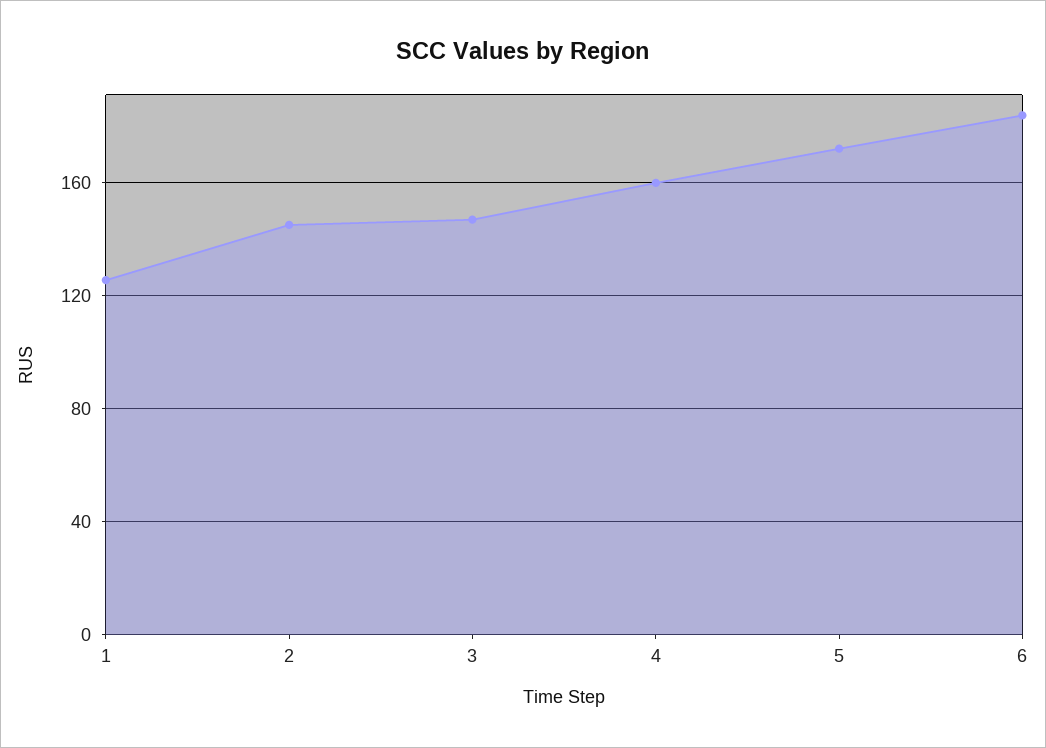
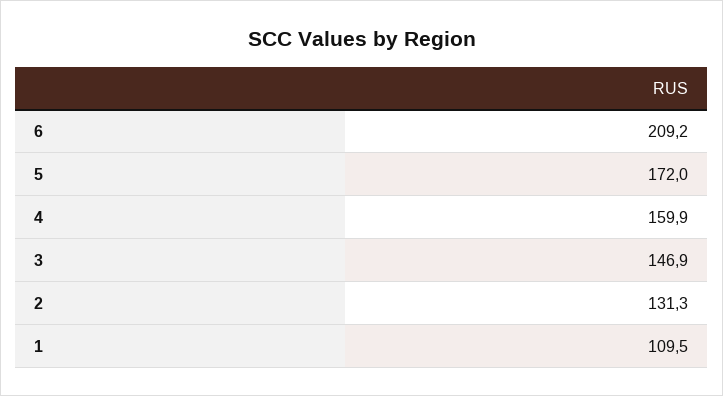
  {
-   "1": 125,
+   "1": 109.5,
-   "2": 145,
+   "2": 131.3,
    "3": 146.9,
    "4": 159.9,
    "5": 172,
-   "6": 185
+   "6": 209.2
  }

